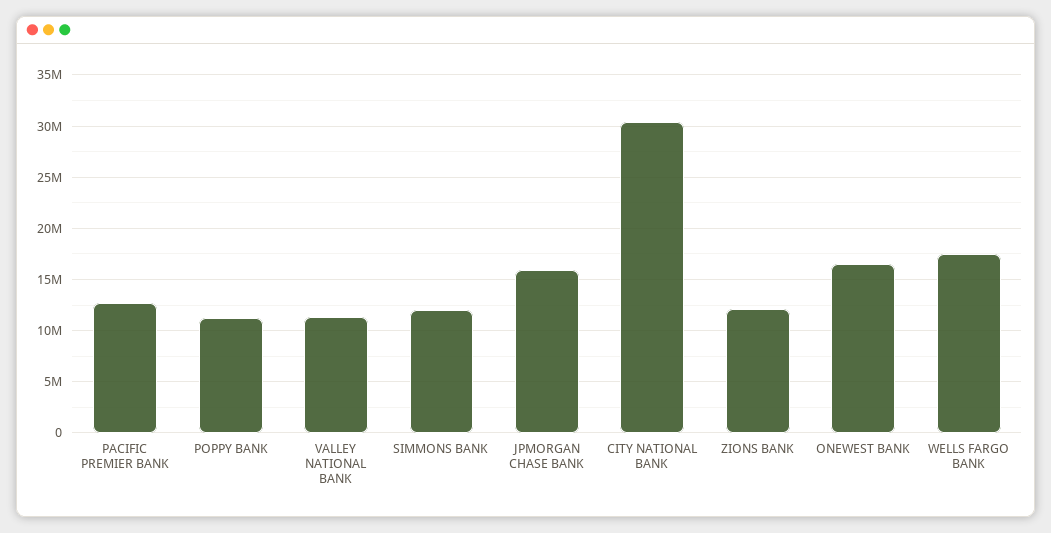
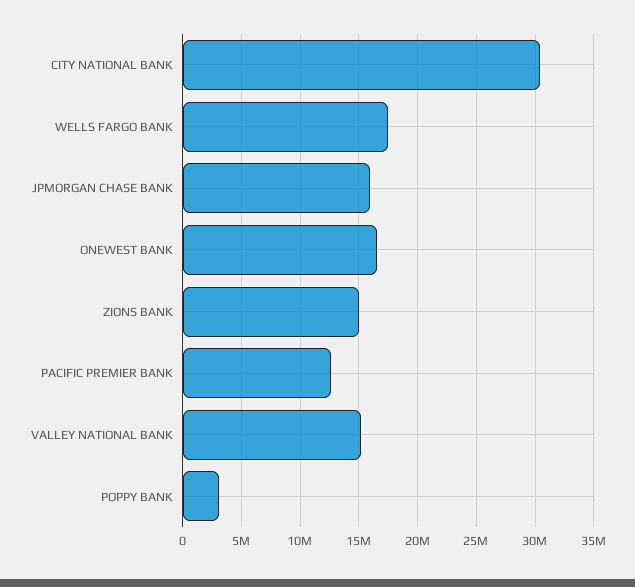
  {
    "PACIFIC PREMIER BANK": 13000000,
-   "POPPY BANK": 11000000,
+   "POPPY BANK": 3000000,
-   "VALLEY NATIONAL BANK": 11000000,
+   "VALLEY NATIONAL BANK": 15000000,
-   "SIMMONS BANK": 12000000,
    "JPMORGAN CHASE BANK": 16000000,
    "CITY NATIONAL BANK": 30000000,
-   "ZIONS BANK": 12000000,
+   "ZIONS BANK": 15000000,
    "ONEWEST BANK": 17000000,
    "WELLS FARGO BANK": 17000000
  }

